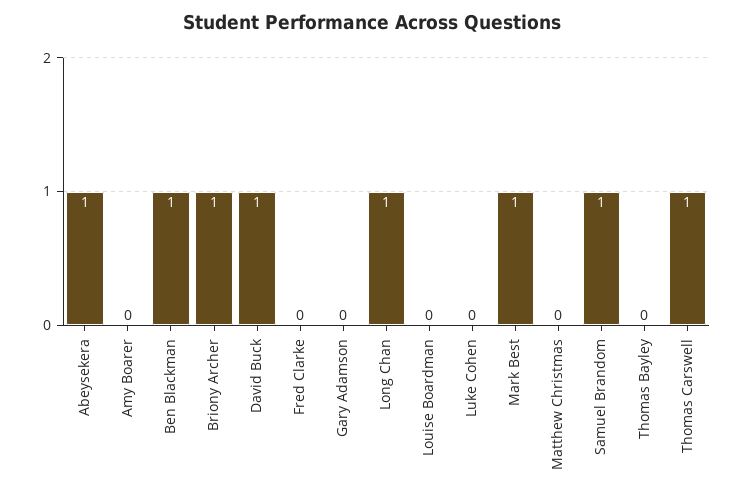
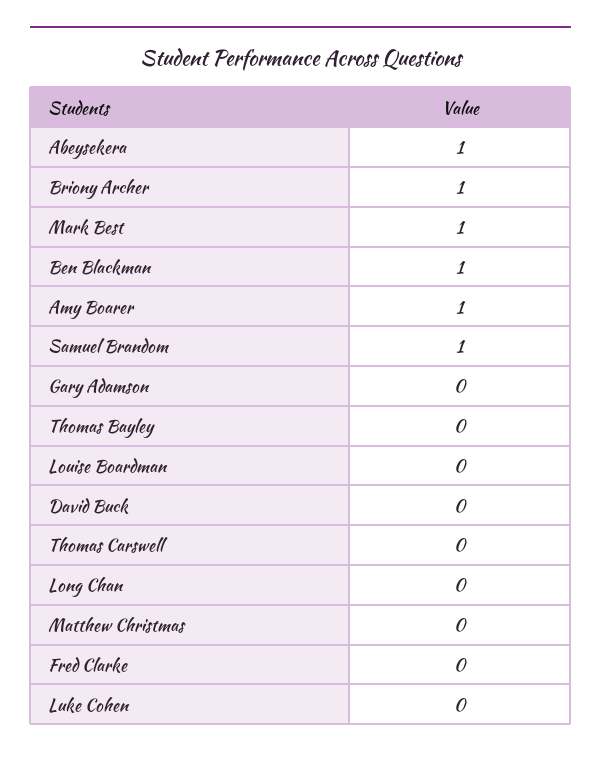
  {
    "Abeysekera": 1,
-   "Amy Boarer": 0,
+   "Amy Boarer": 1,
    "Ben Blackman": 1,
    "Briony Archer": 1,
-   "David Buck": 1,
+   "David Buck": 0,
    "Fred Clarke": 0,
    "Gary Adamson": 0,
-   "Long Chan": 1,
+   "Long Chan": 0,
    "Louise Boardman": 0,
    "Luke Cohen": 0,
    "Mark Best": 1,
    "Matthew Christmas": 0,
    "Samuel Brandom": 1,
    "Thomas Bayley": 0,
-   "Thomas Carswell": 1
+   "Thomas Carswell": 0
  }

